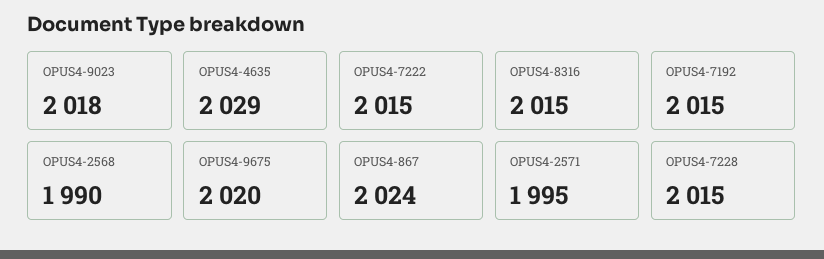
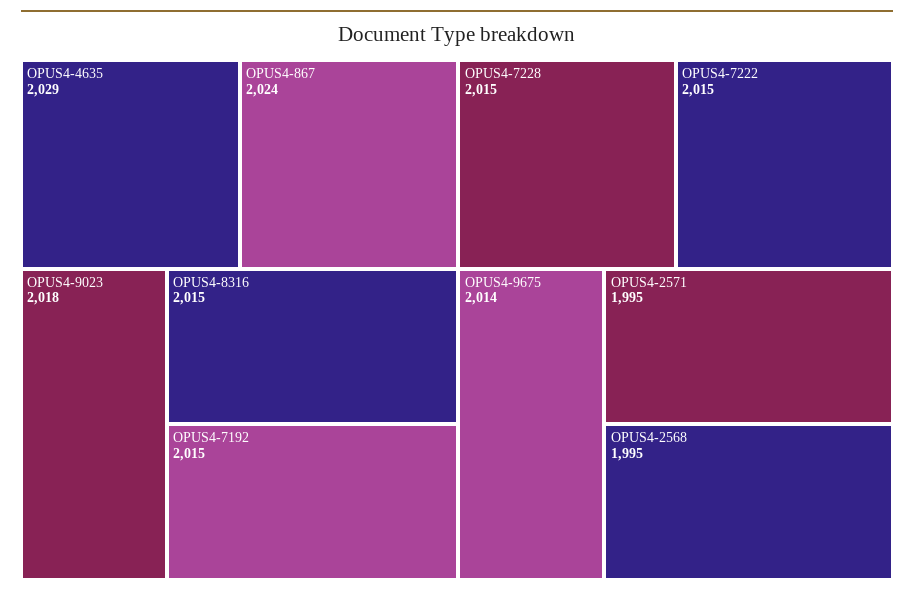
  {
    "OPUS4-9023": 2018,
    "OPUS4-4635": 2029,
    "OPUS4-7222": 2015,
    "OPUS4-8316": 2015,
    "OPUS4-7192": 2015,
-   "OPUS4-2568": 1990,
+   "OPUS4-2568": 1995,
-   "OPUS4-9675": 2020,
+   "OPUS4-9675": 2014,
    "OPUS4-867": 2024,
    "OPUS4-2571": 1995,
    "OPUS4-7228": 2015
  }

